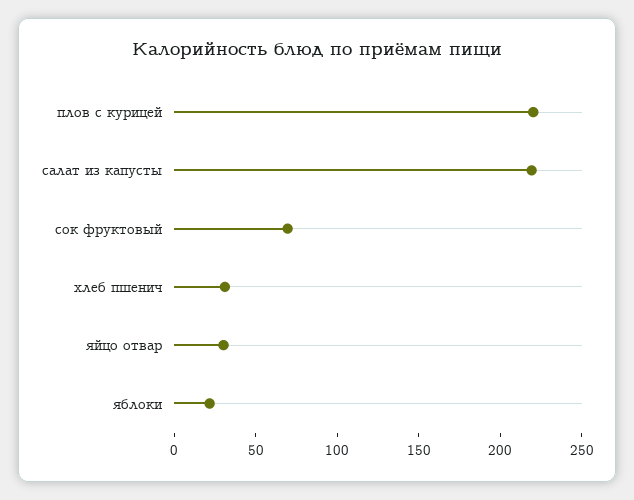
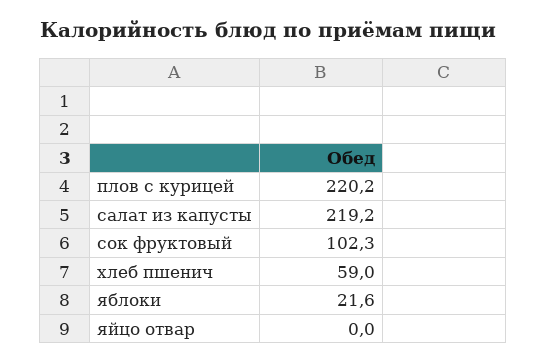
  {
    "плов с курицей": 220.2,
    "салат из капусты": 219.2,
-   "сок фруктовый": 70,
+   "сок фруктовый": 102.3,
-   "хлеб пшенич": 30,
+   "хлеб пшенич": 59,
-   "яйцо отвар": 30,
+   "яйцо отвар": 0,
    "яблоки": 21.6
  }

